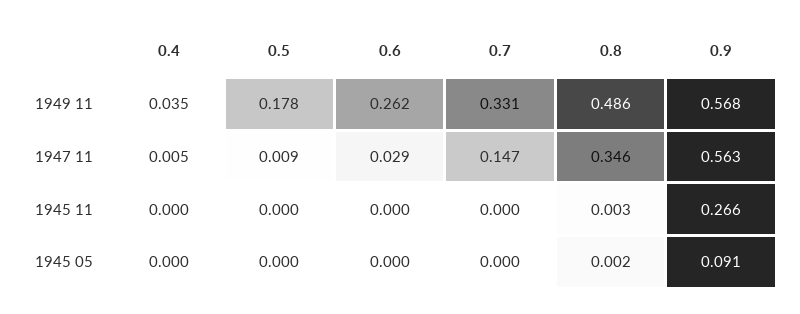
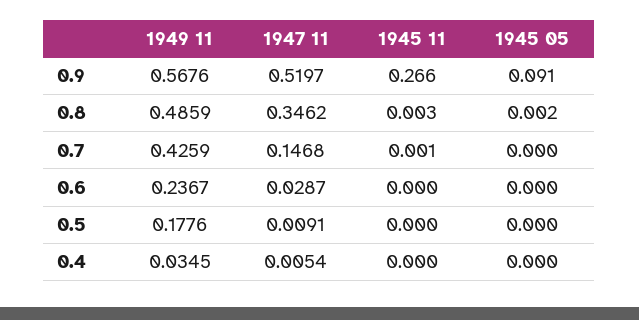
  {
    "0.4": {
      "1949 11": 0.0345,
      "1947 11": 0.0054,
      "1945 11": 0,
      "1945 05": 0
    },
    "0.5": {
      "1949 11": 0.1776,
      "1947 11": 0.0091,
      "1945 11": 0,
      "1945 05": 0
    },
    "0.6": {
-     "1949 11": 0.262,
+     "1949 11": 0.2367,
      "1947 11": 0.0287,
      "1945 11": 0,
      "1945 05": 0
    },
    "0.7": {
-     "1949 11": 0.331,
+     "1949 11": 0.4259,
      "1947 11": 0.1468,
-     "1945 11": 0,
+     "1945 11": 0.001,
      "1945 05": 0
    },
    "0.8": {
      "1949 11": 0.4859,
      "1947 11": 0.3462,
      "1945 11": 0.003,
      "1945 05": 0.002
    },
    "0.9": {
      "1949 11": 0.5676,
-     "1947 11": 0.563,
+     "1947 11": 0.5197,
      "1945 11": 0.266,
      "1945 05": 0.091
    }
  }

